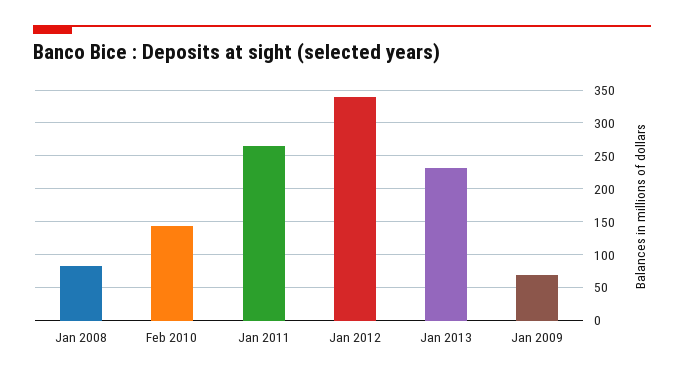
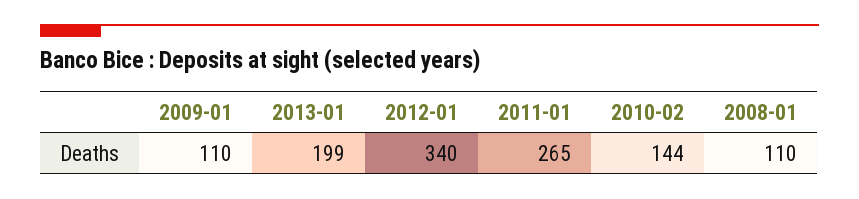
  {
-   "Jan 2008": 80,
+   "Jan 2008": 110,
    "Feb 2010": 144,
    "Jan 2011": 265,
    "Jan 2012": 340,
-   "Jan 2013": 230,
+   "Jan 2013": 199,
-   "Jan 2009": 70
+   "Jan 2009": 110
  }

